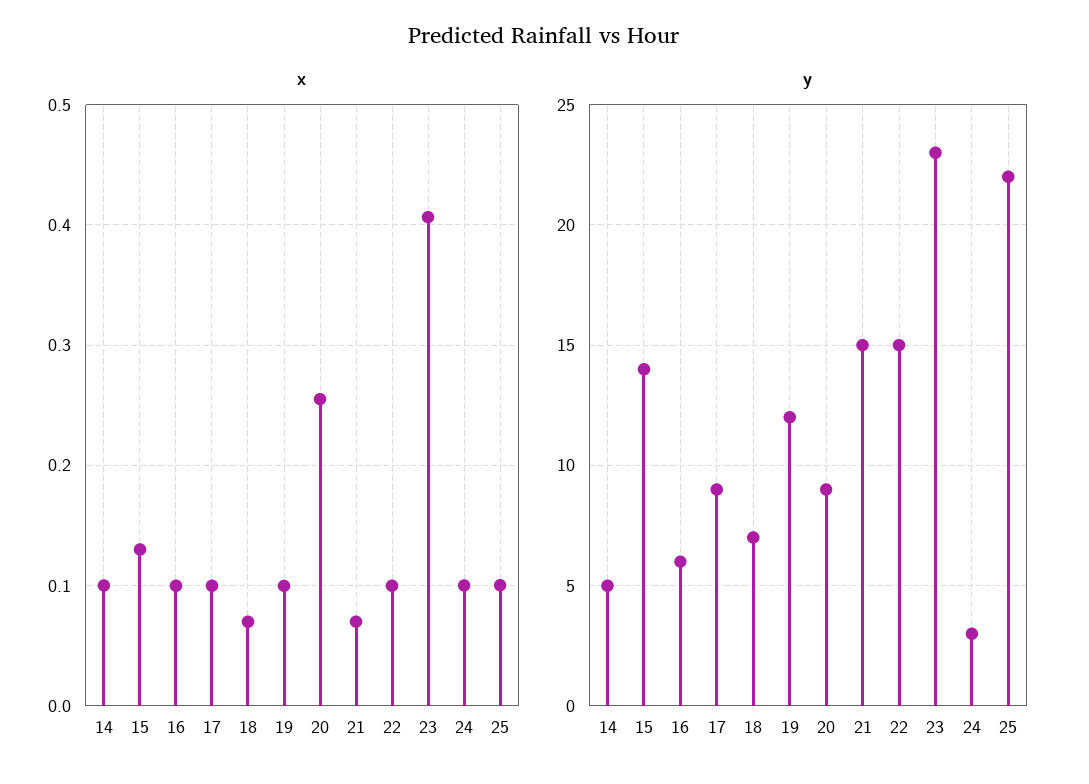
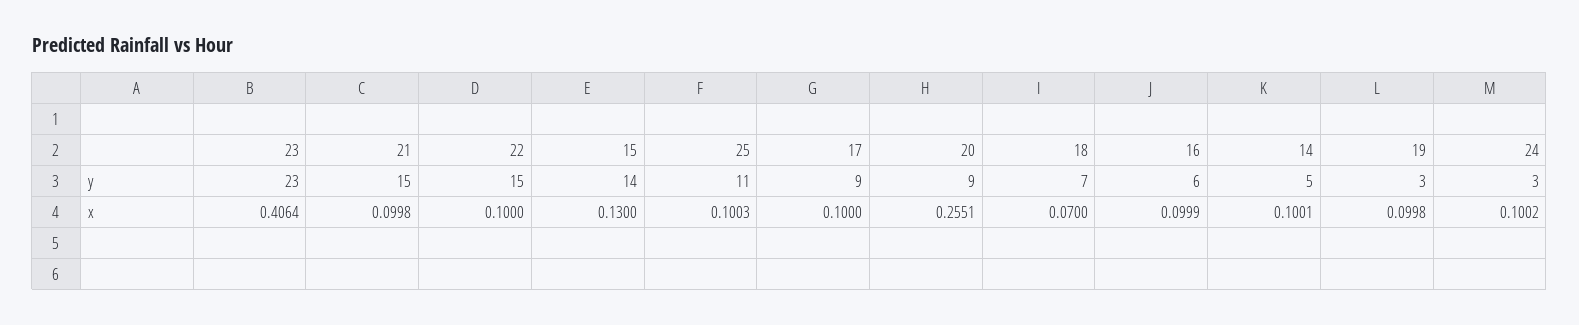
  {
    "x": {
      "14": 0.1001,
      "15": 0.13,
      "16": 0.0999,
      "17": 0.1,
      "18": 0.07,
      "19": 0.0998,
      "20": 0.2551,
-     "21": 0.07,
+     "21": 0.0998,
      "22": 0.1,
      "23": 0.4064,
      "24": 0.1002,
      "25": 0.1003
    },
    "y": {
      "14": 5,
      "15": 14,
      "16": 6,
      "17": 9,
      "18": 7,
-     "19": 12,
+     "19": 3,
      "20": 9,
      "21": 15,
      "22": 15,
      "23": 23,
      "24": 3,
-     "25": 22
+     "25": 11
    }
  }

